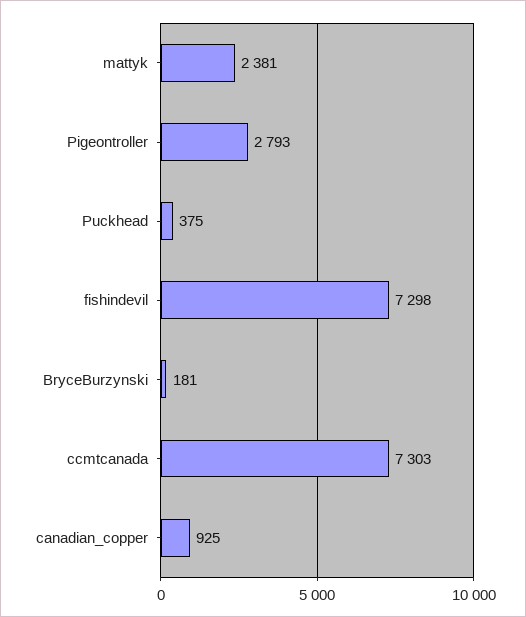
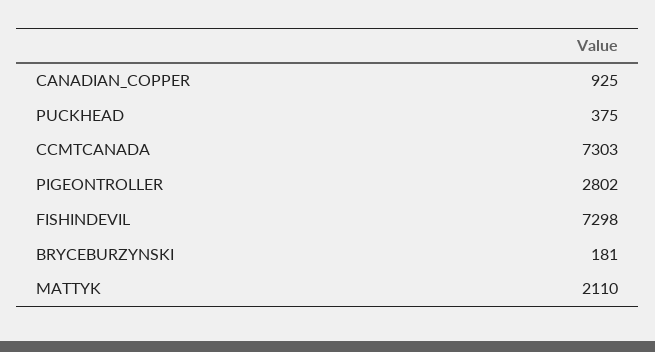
  {
-   "mattyk": 2381,
+   "mattyk": 2110,
-   "Pigeontroller": 2793,
+   "Pigeontroller": 2802,
    "Puckhead": 375,
    "fishindevil": 7298,
    "BryceBurzynski": 181,
    "ccmtcanada": 7303,
    "canadian_copper": 925
  }

